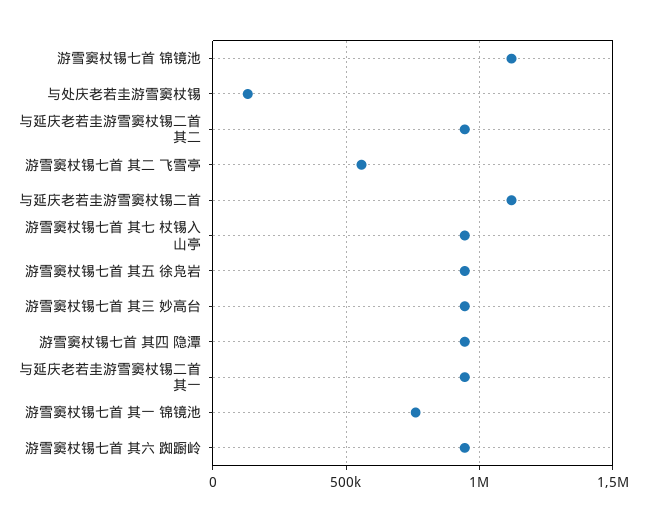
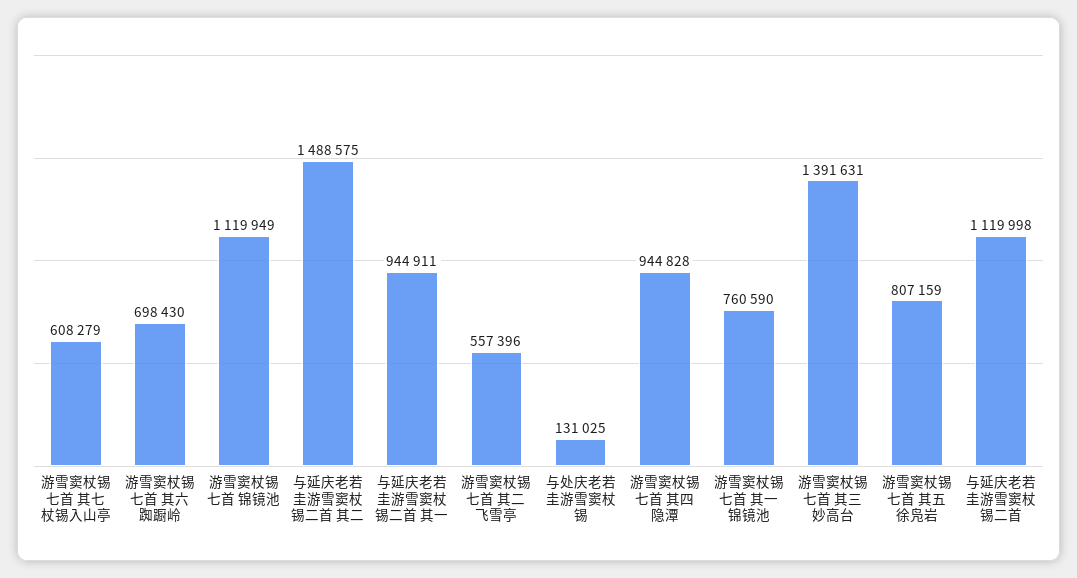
  {
    "游雪窦杖锡七首 锦镜池": 1119949,
    "与处庆老若圭游雪窦杖锡": 131025,
-   "与延庆老若圭游雪窦杖锡二首 其二": 950000,
+   "与延庆老若圭游雪窦杖锡二首 其二": 1488575,
    "游雪窦杖锡七首 其二 飞雪亭": 557396,
    "与延庆老若圭游雪窦杖锡二首": 1119998,
-   "游雪窦杖锡七首 其七 杖锡入山亭": 950000,
+   "游雪窦杖锡七首 其七 杖锡入山亭": 608279,
-   "游雪窦杖锡七首 其五 徐凫岩": 950000,
+   "游雪窦杖锡七首 其五 徐凫岩": 807159,
-   "游雪窦杖锡七首 其三 妙高台": 950000,
+   "游雪窦杖锡七首 其三 妙高台": 1391631,
    "游雪窦杖锡七首 其四 隐潭": 944828,
    "与延庆老若圭游雪窦杖锡二首 其一": 944911,
    "游雪窦杖锡七首 其一 锦镜池": 760590,
-   "游雪窦杖锡七首 其六 踟蹰岭": 950000
+   "游雪窦杖锡七首 其六 踟蹰岭": 698430
  }

